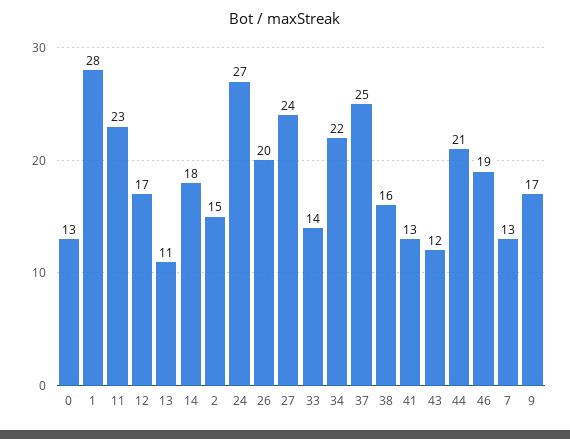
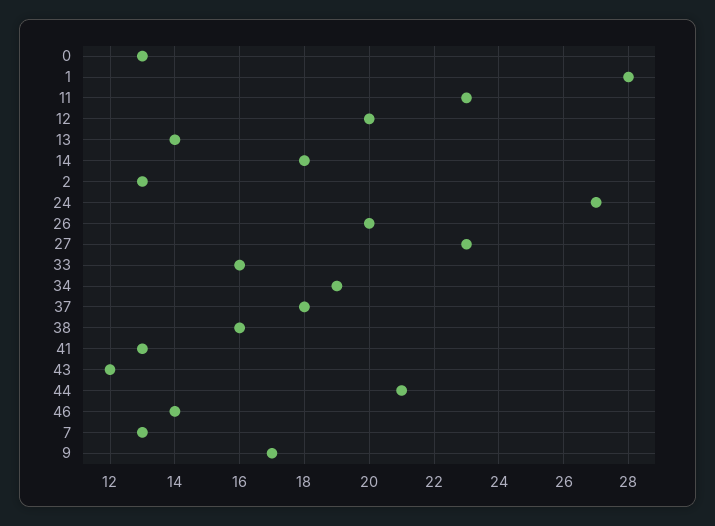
  {
    "0": 13,
    "1": 28,
    "11": 23,
-   "12": 17,
+   "12": 20,
-   "13": 11,
+   "13": 14,
    "14": 18,
-   "2": 15,
+   "2": 13,
    "24": 27,
    "26": 20,
-   "27": 24,
+   "27": 23,
-   "33": 14,
+   "33": 16,
-   "34": 22,
+   "34": 19,
-   "37": 25,
+   "37": 18,
    "38": 16,
    "41": 13,
    "43": 12,
    "44": 21,
-   "46": 19,
+   "46": 14,
    "7": 13,
    "9": 17
  }

